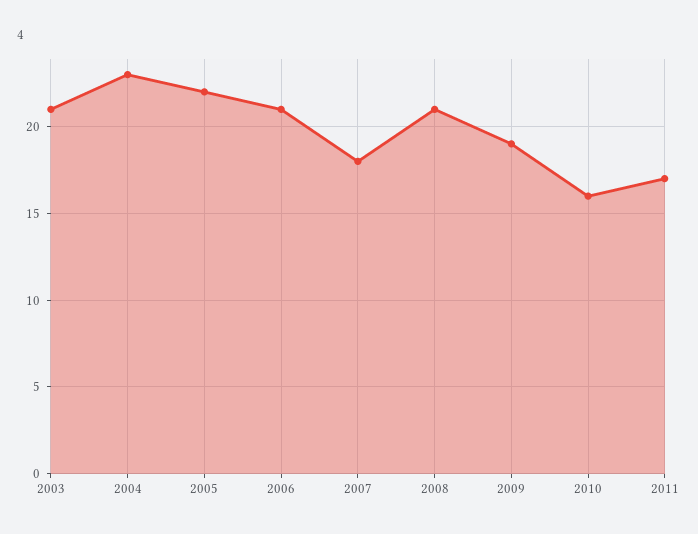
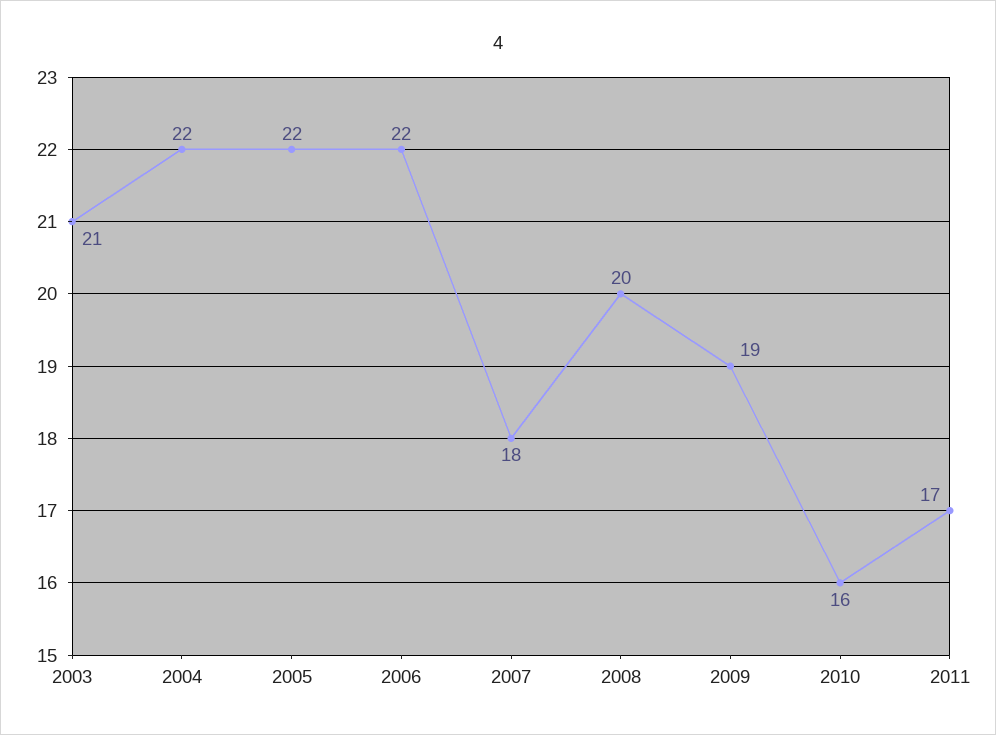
  {
    "2003": 21,
-   "2004": 23,
+   "2004": 22,
    "2005": 22,
-   "2006": 21,
+   "2006": 22,
    "2007": 18,
-   "2008": 21,
+   "2008": 20,
    "2009": 19,
    "2010": 16,
    "2011": 17
  }

